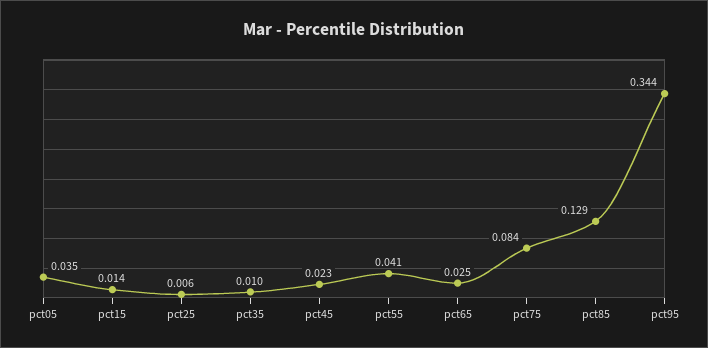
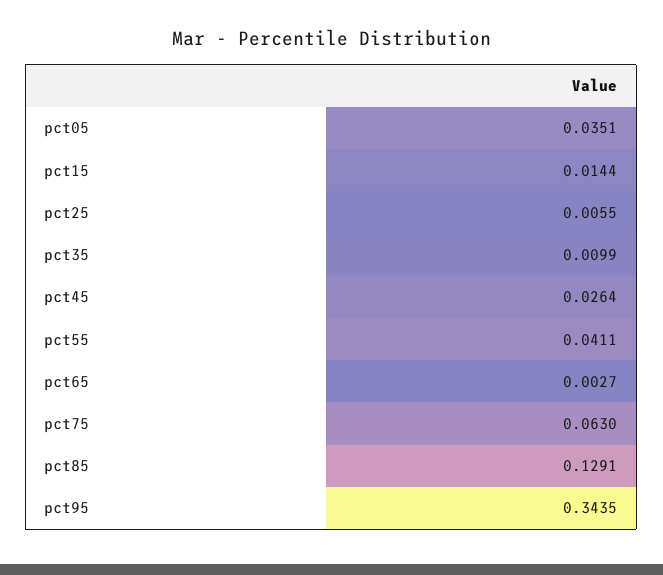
  {
    "pct05": 0.0351,
    "pct15": 0.0144,
    "pct25": 0.0055,
    "pct35": 0.0099,
-   "pct45": 0.023,
+   "pct45": 0.0264,
    "pct55": 0.0411,
-   "pct65": 0.025,
+   "pct65": 0.0027,
-   "pct75": 0.084,
+   "pct75": 0.063,
    "pct85": 0.1291,
    "pct95": 0.3435
  }

